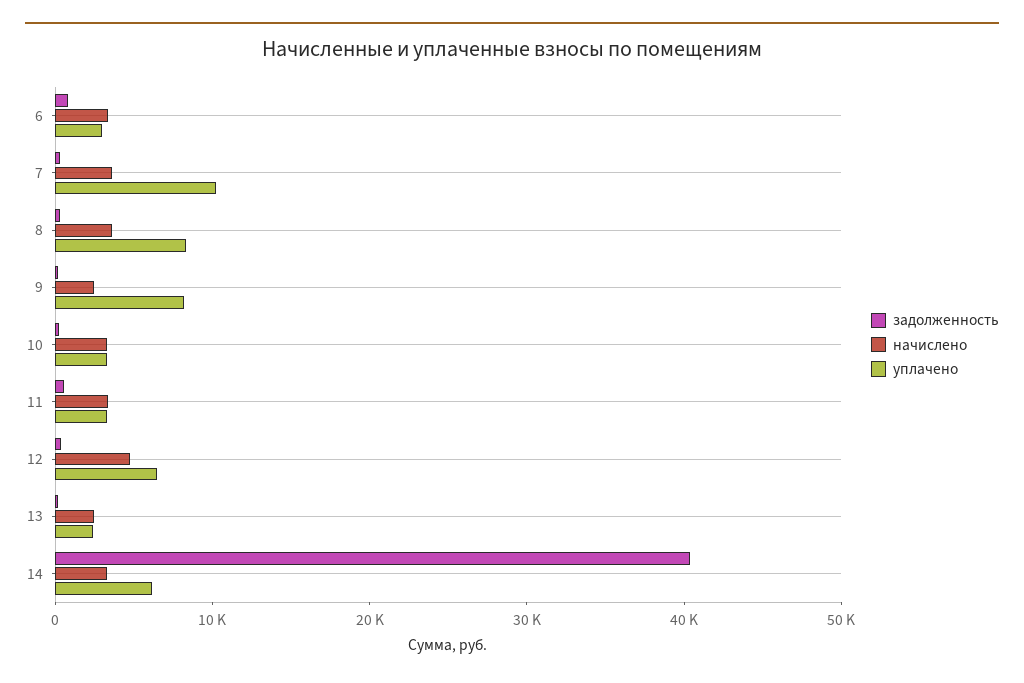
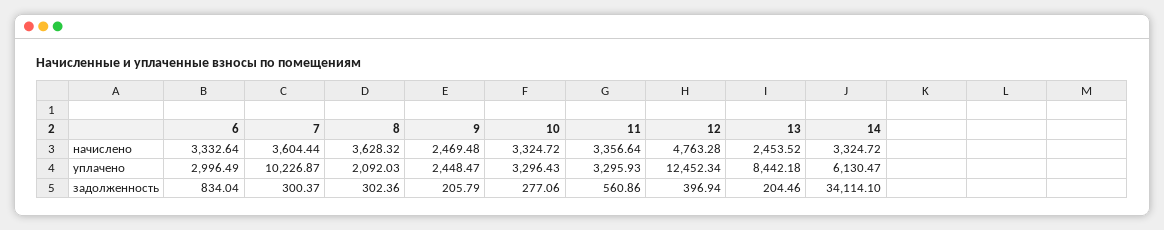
  {
    "задолженность": {
      "6": 834.04,
      "7": 300.37,
      "8": 302.36,
      "9": 205.79,
      "10": 277.06,
      "11": 560.86,
      "12": 396.94,
      "13": 204.46,
-     "14": 40000
+     "14": 34114.1
    },
    "начислено": {
      "6": 3332.64,
      "7": 3604.44,
      "8": 3628.32,
      "9": 2469.48,
      "10": 3324.72,
      "11": 3356.64,
      "12": 4763.28,
      "13": 2453.52,
      "14": 3324.72
    },
    "уплачено": {
      "6": 2996.49,
      "7": 10226.87,
-     "8": 8000,
+     "8": 2092.03,
-     "9": 8000,
+     "9": 2448.47,
      "10": 3296.43,
      "11": 3295.93,
-     "12": 6000,
+     "12": 12452.34,
-     "13": 2000,
+     "13": 8442.18,
      "14": 6130.47
    }
  }

